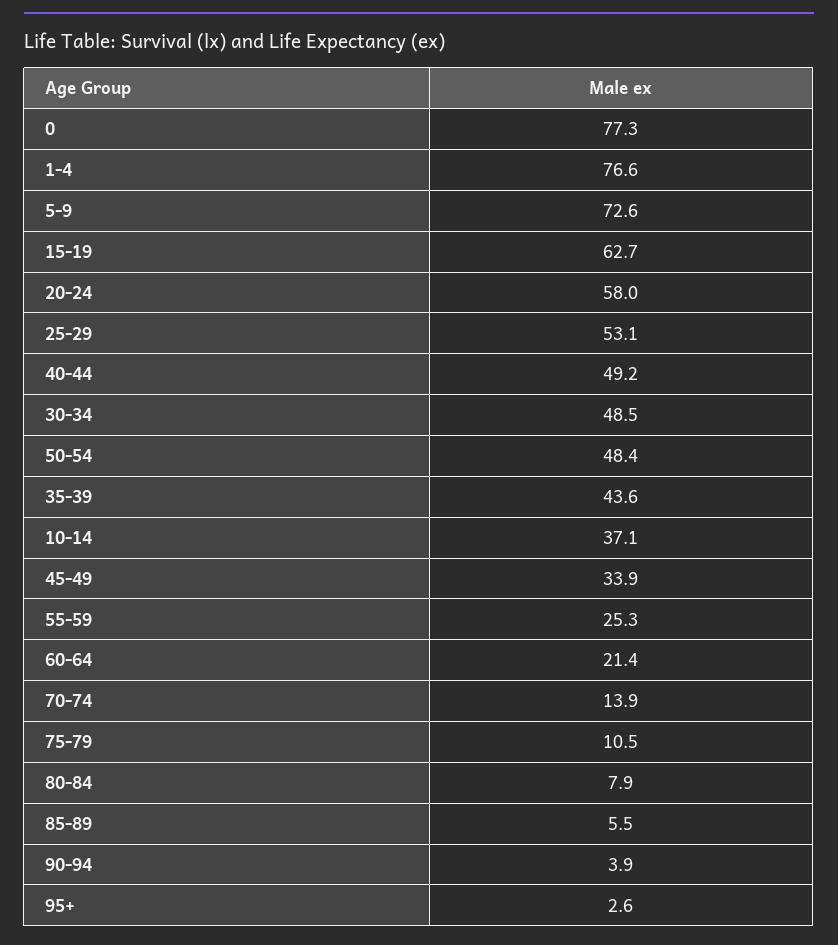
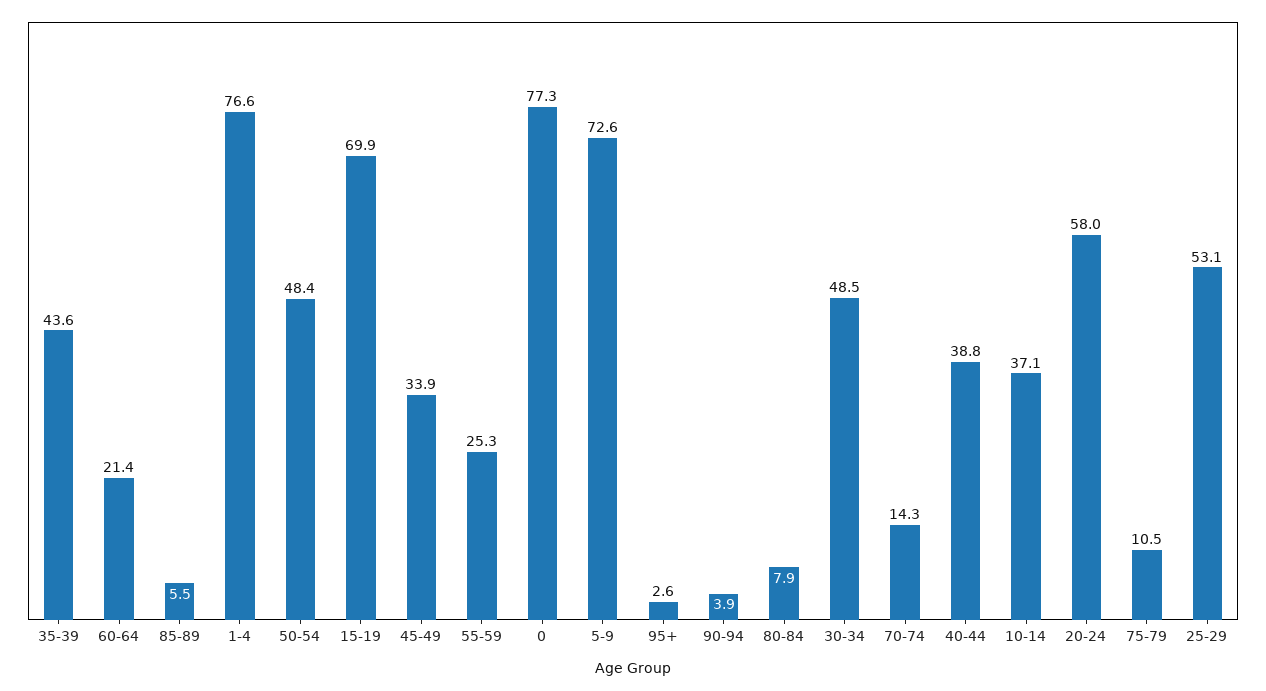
  {
    "0": 77.3,
    "1-4": 76.6,
    "5-9": 72.6,
-   "15-19": 62.7,
+   "15-19": 69.9,
    "20-24": 58,
    "25-29": 53.1,
-   "40-44": 49.2,
+   "40-44": 38.8,
    "30-34": 48.5,
    "50-54": 48.4,
    "35-39": 43.6,
    "10-14": 37.1,
    "45-49": 33.9,
    "55-59": 25.3,
    "60-64": 21.4,
-   "70-74": 13.9,
+   "70-74": 14.3,
    "75-79": 10.5,
    "80-84": 7.9,
    "85-89": 5.5,
    "90-94": 3.9,
    "95+": 2.6
  }

